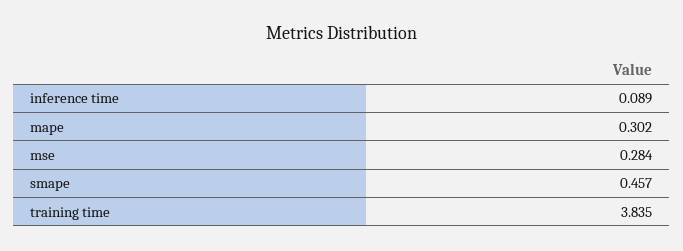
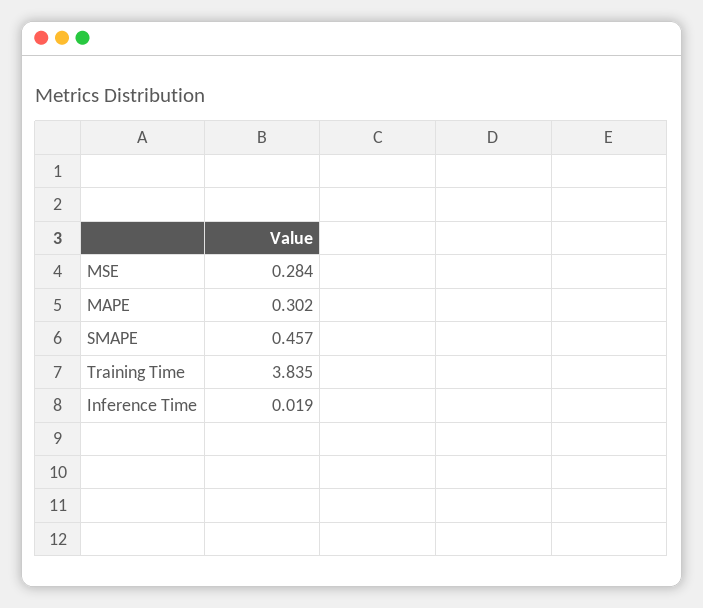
  {
-   "inference time": 0.089,
+   "inference time": 0.019,
    "mape": 0.302,
    "mse": 0.284,
    "smape": 0.457,
    "training time": 3.835
  }

